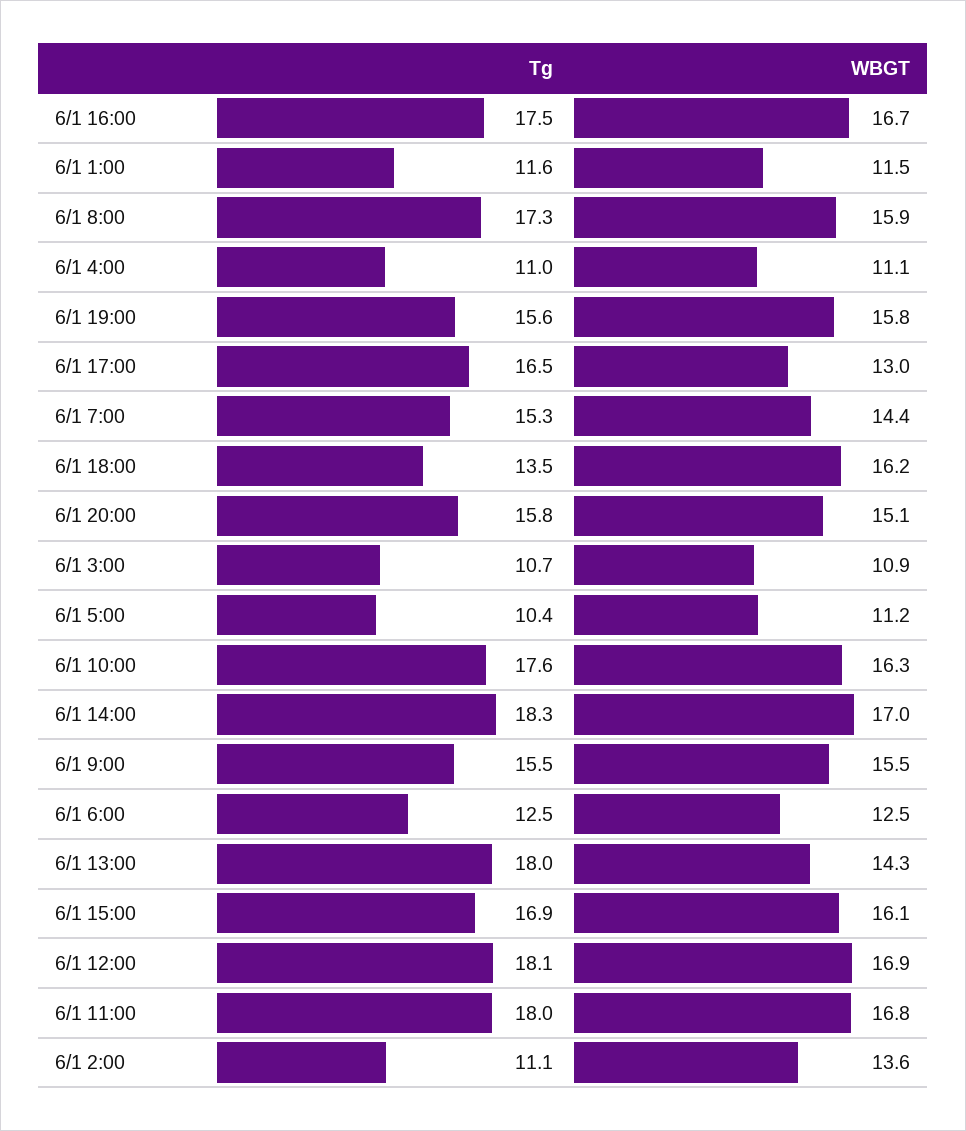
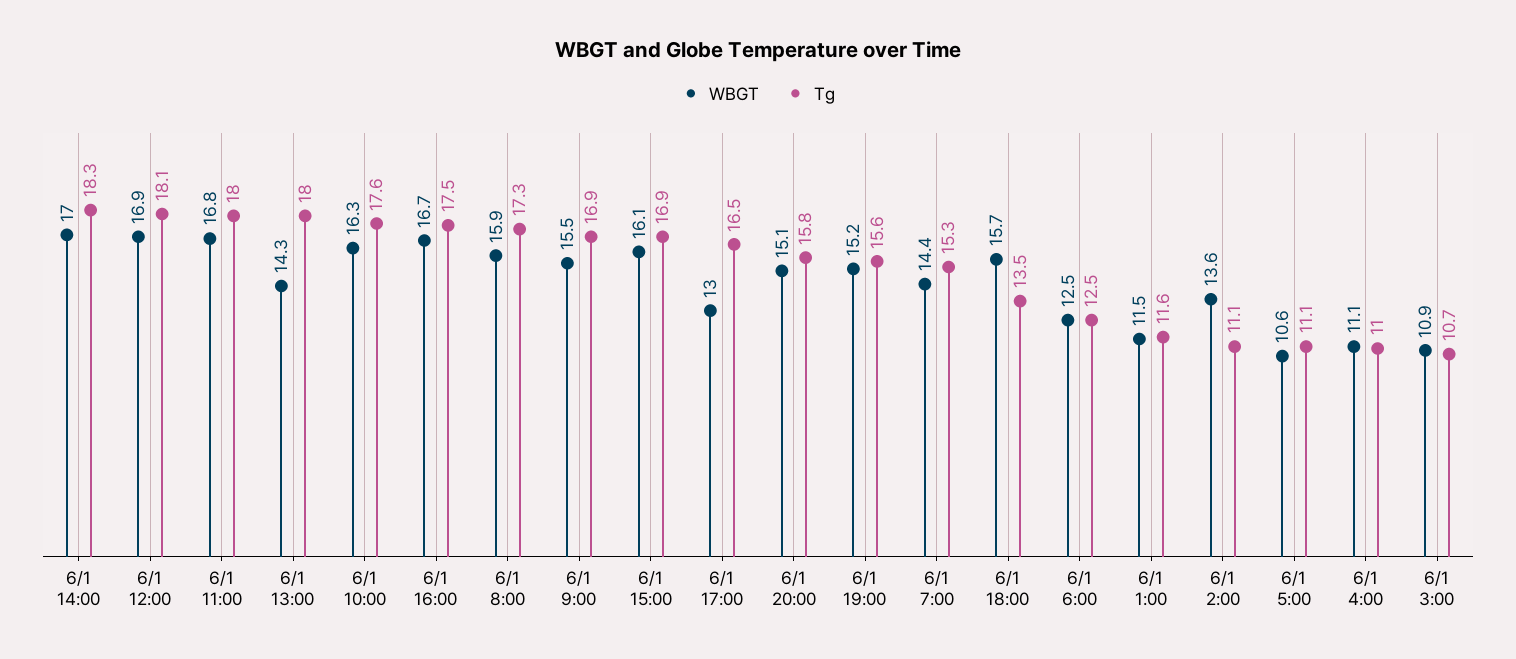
  {
    "Tg": {
      "6/1 16:00": 17.5,
      "6/1 1:00": 11.6,
      "6/1 8:00": 17.3,
      "6/1 4:00": 11,
      "6/1 19:00": 15.6,
      "6/1 17:00": 16.5,
      "6/1 7:00": 15.3,
      "6/1 18:00": 13.5,
      "6/1 20:00": 15.8,
      "6/1 3:00": 10.7,
-     "6/1 5:00": 10.4,
+     "6/1 5:00": 11.1,
      "6/1 10:00": 17.6,
      "6/1 14:00": 18.3,
-     "6/1 9:00": 15.5,
+     "6/1 9:00": 16.9,
      "6/1 6:00": 12.5,
      "6/1 13:00": 18,
      "6/1 15:00": 16.9,
      "6/1 12:00": 18.1,
      "6/1 11:00": 18,
      "6/1 2:00": 11.1
    },
    "WBGT": {
      "6/1 16:00": 16.7,
      "6/1 1:00": 11.5,
      "6/1 8:00": 15.9,
      "6/1 4:00": 11.1,
-     "6/1 19:00": 15.8,
+     "6/1 19:00": 15.2,
      "6/1 17:00": 13,
      "6/1 7:00": 14.4,
-     "6/1 18:00": 16.2,
+     "6/1 18:00": 15.7,
      "6/1 20:00": 15.1,
      "6/1 3:00": 10.9,
-     "6/1 5:00": 11.2,
+     "6/1 5:00": 10.6,
      "6/1 10:00": 16.3,
      "6/1 14:00": 17,
      "6/1 9:00": 15.5,
      "6/1 6:00": 12.5,
      "6/1 13:00": 14.3,
      "6/1 15:00": 16.1,
      "6/1 12:00": 16.9,
      "6/1 11:00": 16.8,
      "6/1 2:00": 13.6
    }
  }

